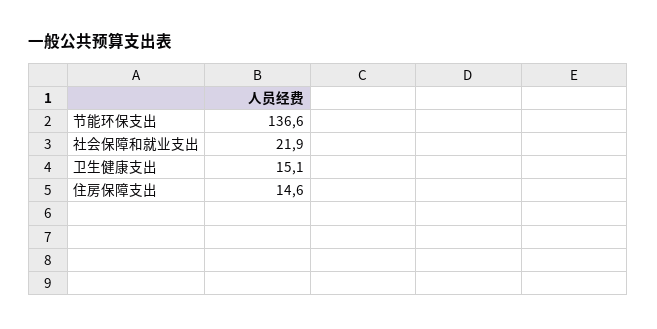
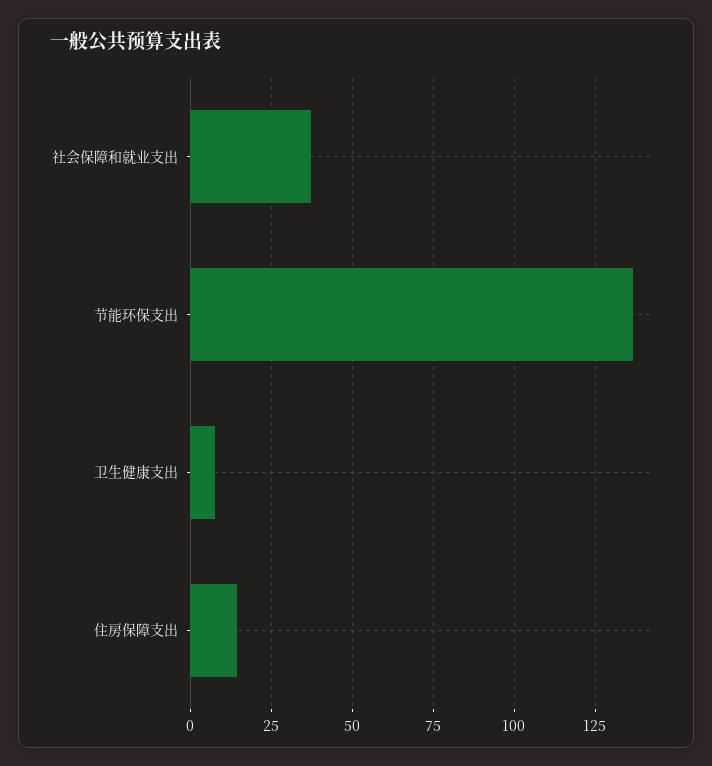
  {
    "节能环保支出": 136.6,
-   "社会保障和就业支出": 21.9,
+   "社会保障和就业支出": 37.5,
-   "卫生健康支出": 15.1,
+   "卫生健康支出": 7.5,
    "住房保障支出": 14.6
  }

